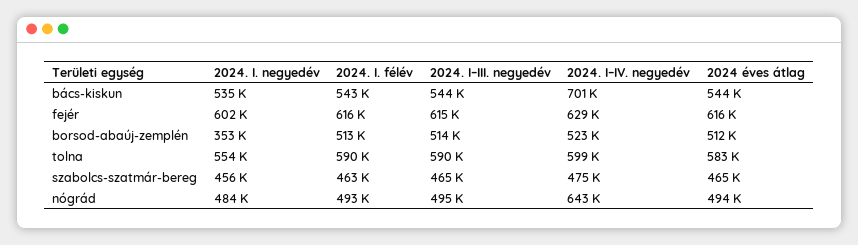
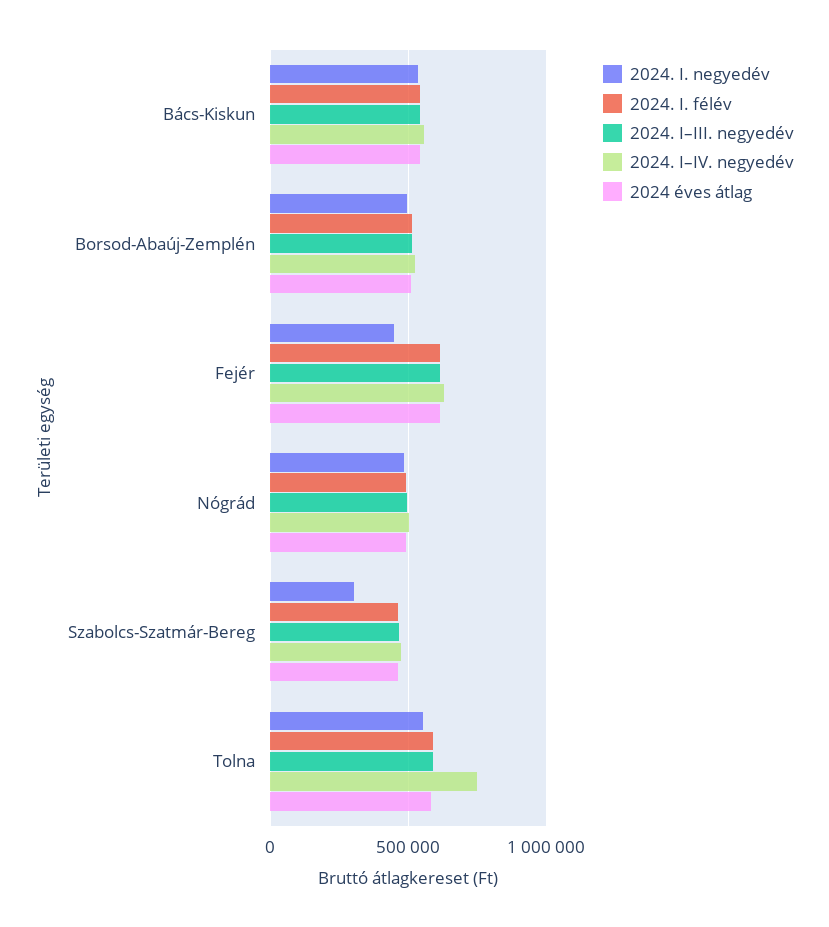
  {
    "2024. I. negyedév": {
      "bács-kiskun": 535000,
-     "fejér": 602000,
+     "fejér": 450000,
-     "borsod-abaúj-zemplén": 353000,
+     "borsod-abaúj-zemplén": 500000,
      "tolna": 554000,
-     "szabolcs-szatmár-bereg": 456000,
+     "szabolcs-szatmár-bereg": 300000,
      "nógrád": 484000
    },
    "2024. I. félév": {
      "bács-kiskun": 543000,
      "fejér": 616000,
      "borsod-abaúj-zemplén": 513000,
      "tolna": 590000,
      "szabolcs-szatmár-bereg": 463000,
      "nógrád": 493000
    },
    "2024. I–III. negyedév": {
      "bács-kiskun": 544000,
      "fejér": 615000,
      "borsod-abaúj-zemplén": 514000,
      "tolna": 590000,
      "szabolcs-szatmár-bereg": 465000,
      "nógrád": 495000
    },
    "2024. I–IV. negyedév": {
-     "bács-kiskun": 701000,
+     "bács-kiskun": 550000,
      "fejér": 629000,
      "borsod-abaúj-zemplén": 523000,
-     "tolna": 599000,
+     "tolna": 750000,
      "szabolcs-szatmár-bereg": 475000,
-     "nógrád": 643000
+     "nógrád": 500000
    },
    "2024 éves átlag": {
      "bács-kiskun": 544000,
      "fejér": 616000,
      "borsod-abaúj-zemplén": 512000,
      "tolna": 583000,
      "szabolcs-szatmár-bereg": 465000,
      "nógrád": 494000
    }
  }

